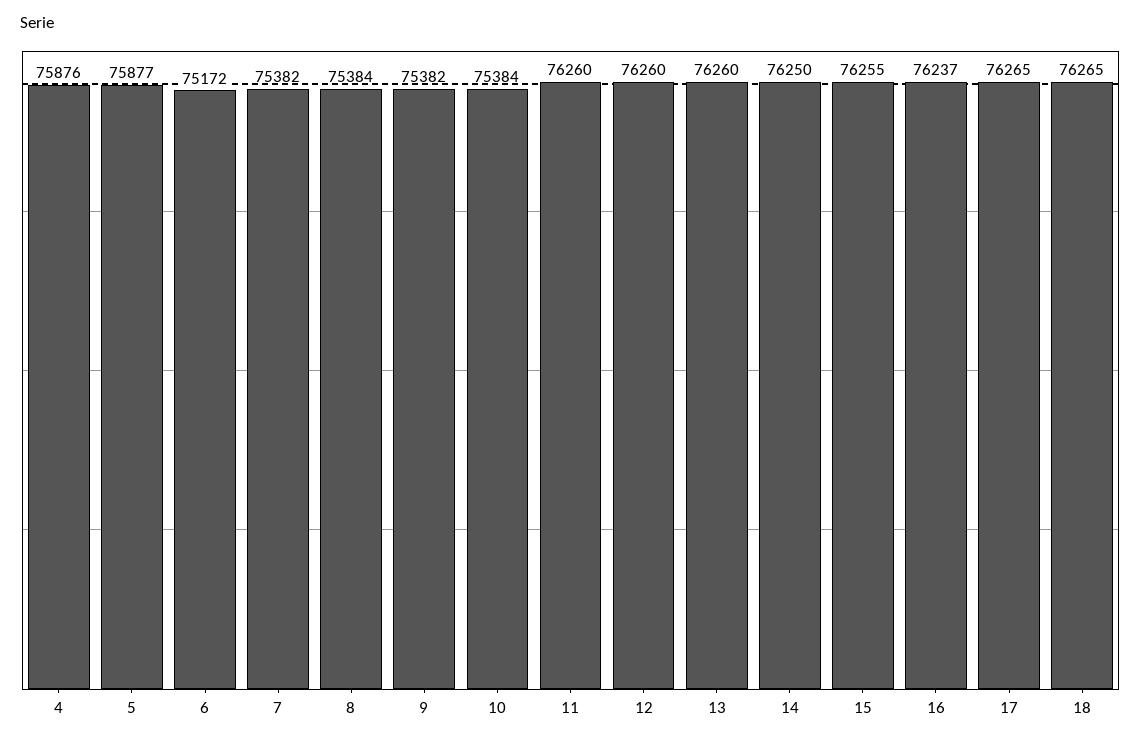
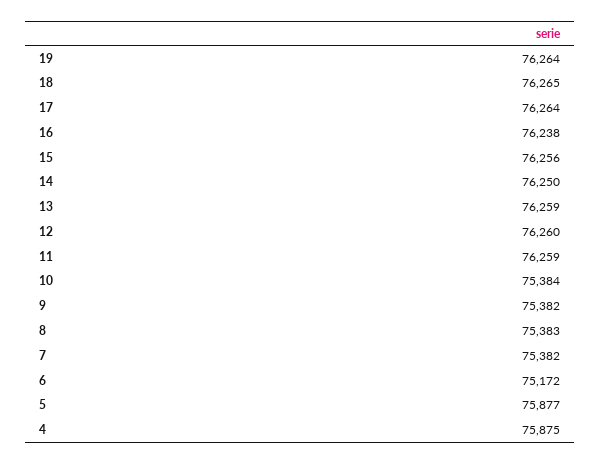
  {
-   "4": 75876,
+   "4": 75875,
    "5": 75877,
    "6": 75172,
    "7": 75382,
-   "8": 75384,
+   "8": 75383,
    "9": 75382,
    "10": 75384,
-   "11": 76260,
+   "11": 76259,
    "12": 76260,
-   "13": 76260,
+   "13": 76259,
    "14": 76250,
-   "15": 76255,
+   "15": 76256,
-   "16": 76237,
+   "16": 76238,
-   "17": 76265,
+   "17": 76264,
-   "18": 76265
+   "18": 76265,
+   "19": 76264
  }

